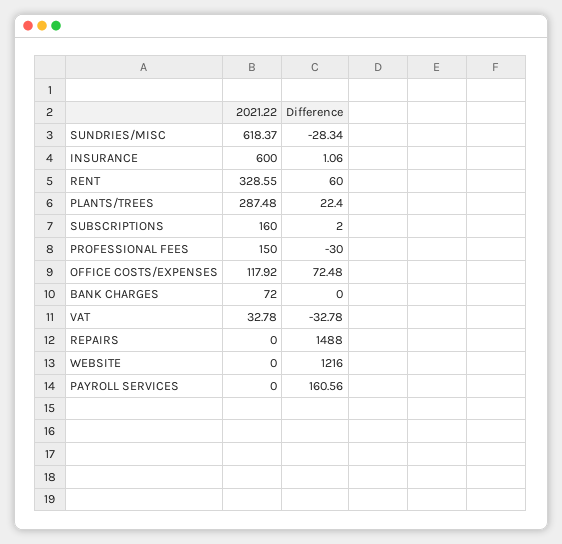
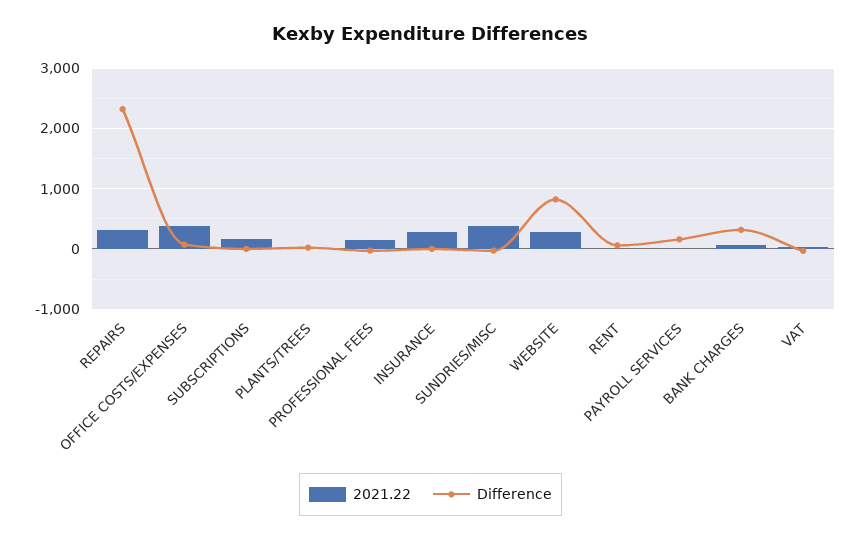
  {
    "2021.22": {
-     "SUNDRIES/MISC": 618.37,
+     "SUNDRIES/MISC": 400,
-     "INSURANCE": 600,
+     "INSURANCE": 300,
-     "RENT": 328.55,
+     "RENT": 0,
-     "PLANTS/TREES": 287.48,
+     "PLANTS/TREES": 0,
      "SUBSCRIPTIONS": 160,
      "PROFESSIONAL FEES": 150,
-     "OFFICE COSTS/EXPENSES": 117.92,
+     "OFFICE COSTS/EXPENSES": 400,
      "BANK CHARGES": 72,
      "VAT": 32.78,
-     "REPAIRS": 0,
+     "REPAIRS": 300,
-     "WEBSITE": 0,
+     "WEBSITE": 300,
      "PAYROLL SERVICES": 0
    },
    "Difference": {
      "SUNDRIES/MISC": -28.34,
      "INSURANCE": 1.06,
      "RENT": 60,
      "PLANTS/TREES": 22.4,
      "SUBSCRIPTIONS": 2,
      "PROFESSIONAL FEES": -30,
      "OFFICE COSTS/EXPENSES": 72.48,
-     "BANK CHARGES": 0,
+     "BANK CHARGES": 300,
      "VAT": -32.78,
-     "REPAIRS": 1488,
+     "REPAIRS": 2300,
-     "WEBSITE": 1216,
+     "WEBSITE": 800,
      "PAYROLL SERVICES": 160.56
    }
  }

